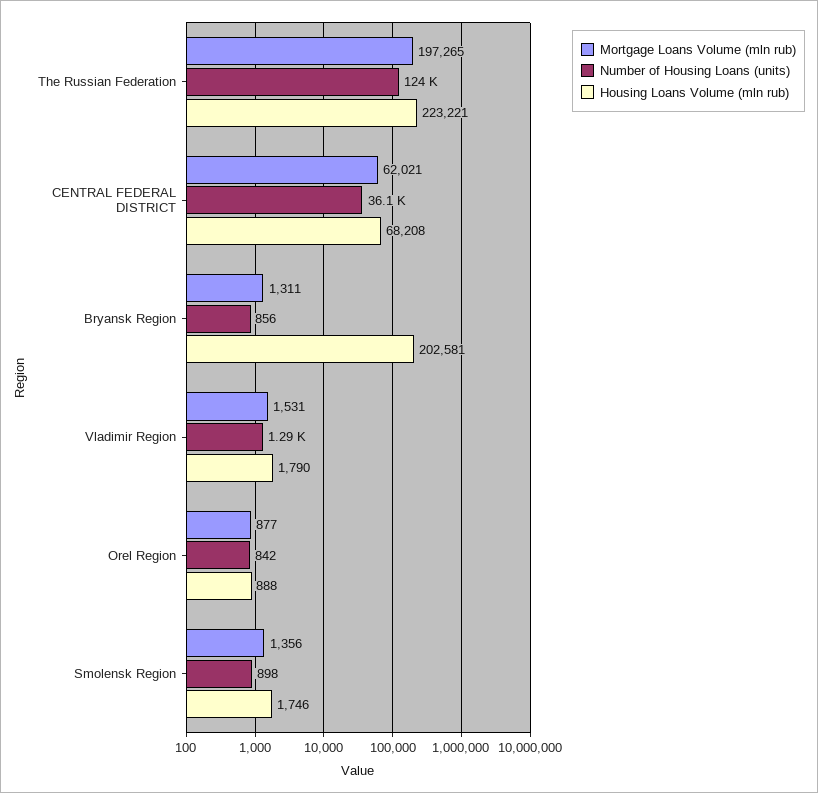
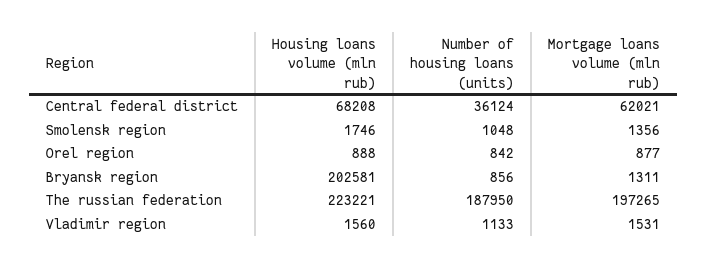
  {
    "Mortgage Loans Volume (mln rub)": {
      "The Russian Federation": 197265,
      "CENTRAL FEDERAL DISTRICT": 62021,
      "Bryansk Region": 1311,
      "Vladimir Region": 1531,
      "Orel Region": 877,
      "Smolensk Region": 1356
    },
    "Number of Housing Loans (units)": {
-     "The Russian Federation": 124000,
+     "The Russian Federation": 187950,
      "CENTRAL FEDERAL DISTRICT": 36124,
      "Bryansk Region": 856,
-     "Vladimir Region": 1290,
+     "Vladimir Region": 1133,
      "Orel Region": 842,
-     "Smolensk Region": 898
+     "Smolensk Region": 1048
    },
    "Housing Loans Volume (mln rub)": {
      "The Russian Federation": 223221,
      "CENTRAL FEDERAL DISTRICT": 68208,
      "Bryansk Region": 202581,
-     "Vladimir Region": 1790,
+     "Vladimir Region": 1560,
      "Orel Region": 888,
      "Smolensk Region": 1746
    }
  }

